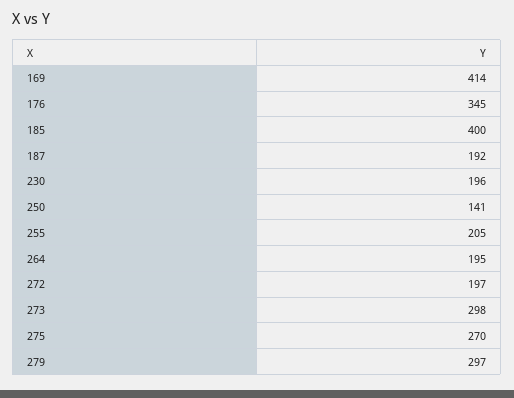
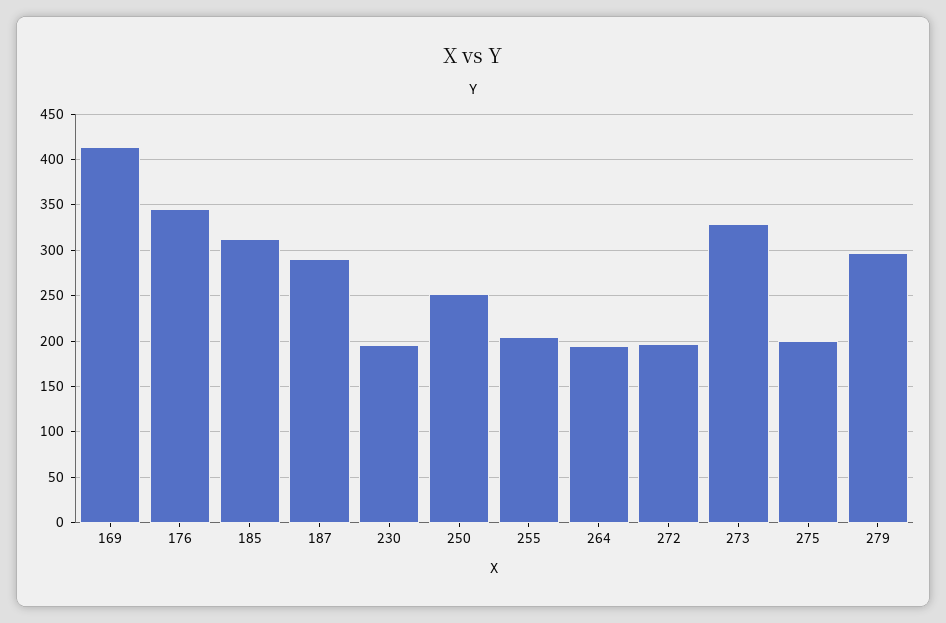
  {
    "169": 414,
    "176": 345,
-   "185": 400,
+   "185": 310,
-   "187": 192,
+   "187": 290,
    "230": 196,
-   "250": 141,
+   "250": 250,
    "255": 205,
    "264": 195,
    "272": 197,
-   "273": 298,
+   "273": 330,
-   "275": 270,
+   "275": 200,
    "279": 297
  }

